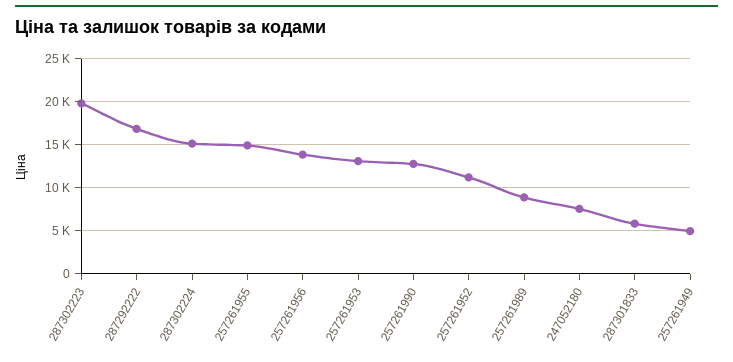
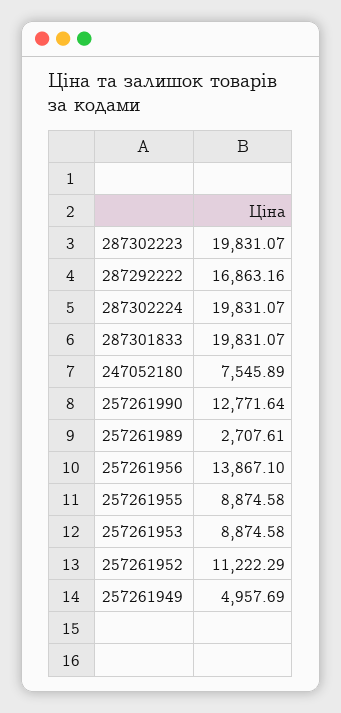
  {
    "287302223": 19831.07,
    "287292222": 16863.16,
-   "287302224": 15000,
+   "287302224": 19831.07,
-   "257261955": 15000,
+   "257261955": 8874.58,
    "257261956": 13867.1,
-   "257261953": 13000,
+   "257261953": 8874.58,
    "257261990": 12771.64,
    "257261952": 11222.29,
-   "257261989": 9000,
+   "257261989": 2707.61,
    "247052180": 7545.89,
-   "287301833": 6000,
+   "287301833": 19831.07,
    "257261949": 4957.69
  }

